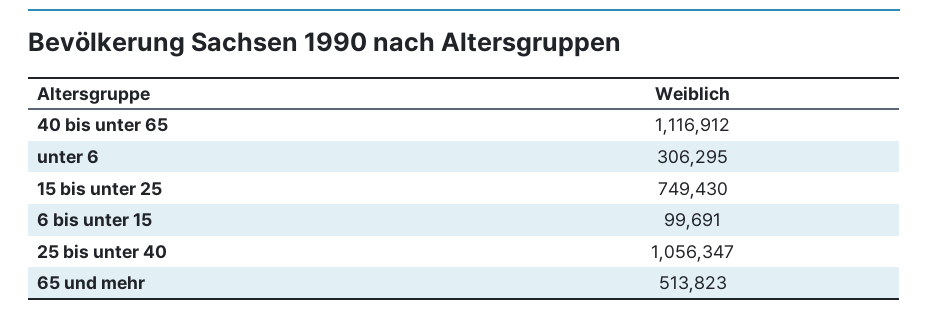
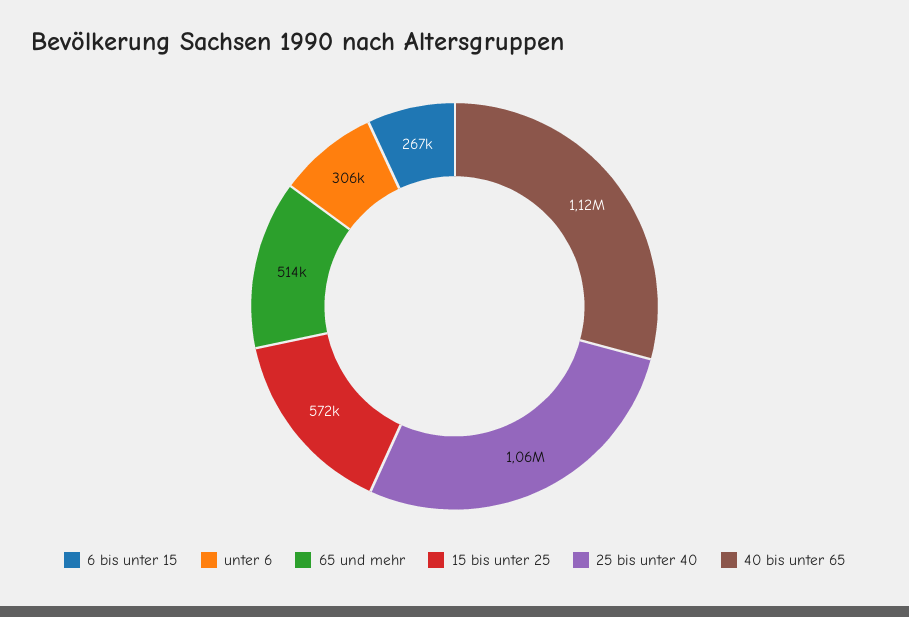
  {
    "40 bis unter 65": 1116912,
    "unter 6": 306295,
-   "15 bis unter 25": 749430,
+   "15 bis unter 25": 572000,
-   "6 bis unter 15": 99691,
+   "6 bis unter 15": 267000,
    "25 bis unter 40": 1056347,
    "65 und mehr": 513823
  }

